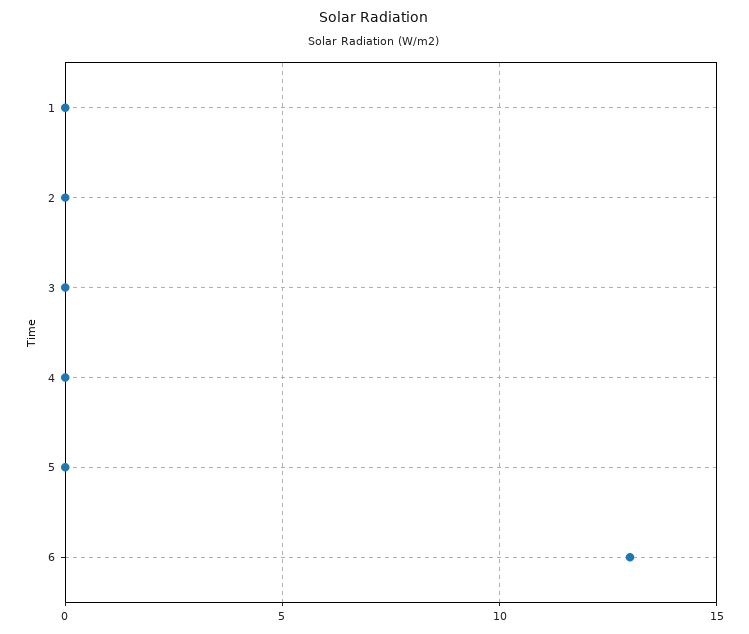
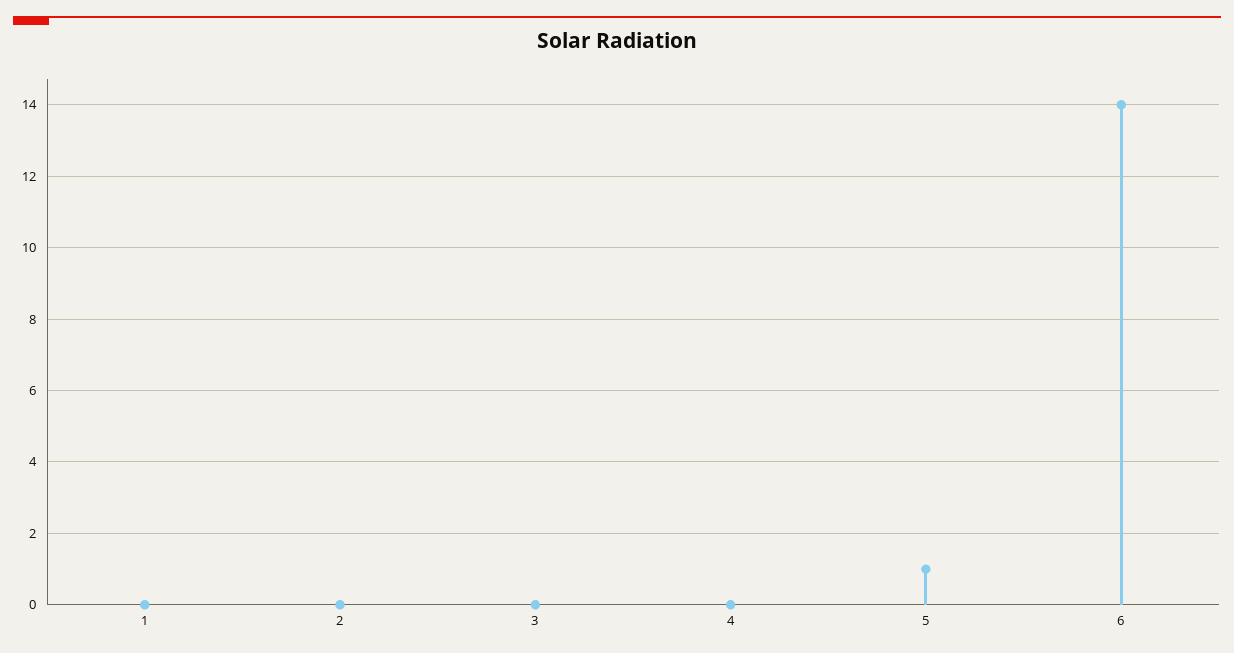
  {
    "1": 0,
    "2": 0,
    "3": 0,
    "4": 0,
-   "5": 0,
+   "5": 1,
-   "6": 13
+   "6": 14
  }

